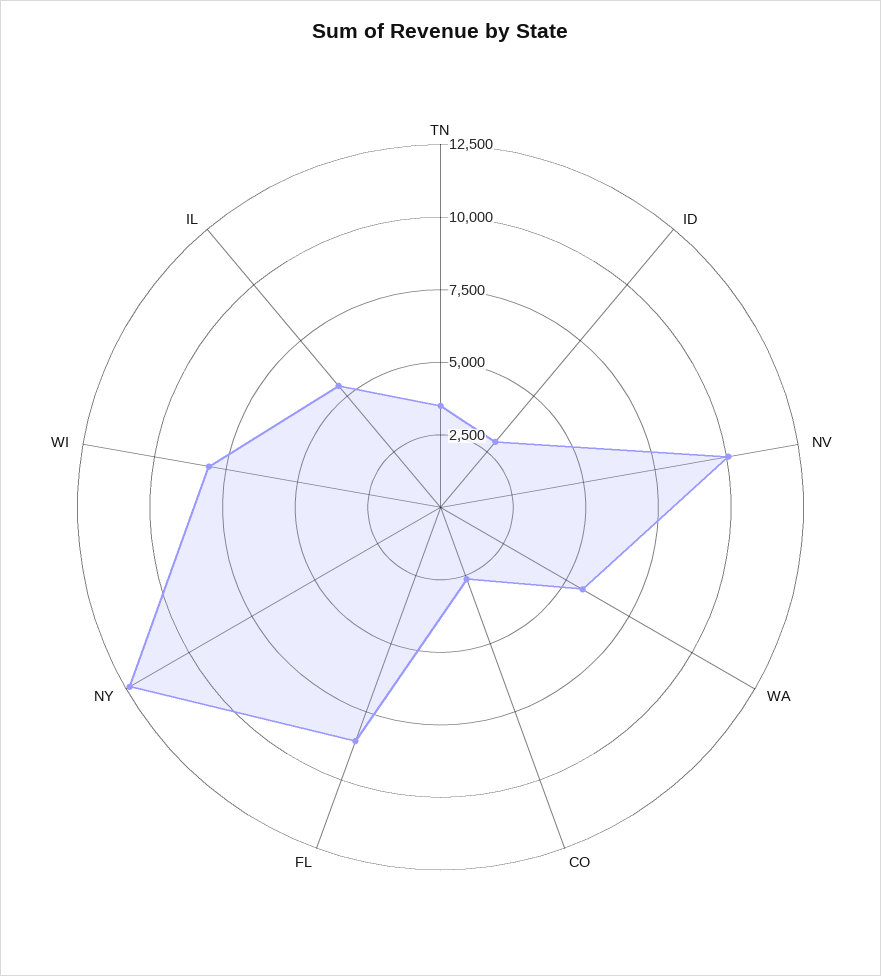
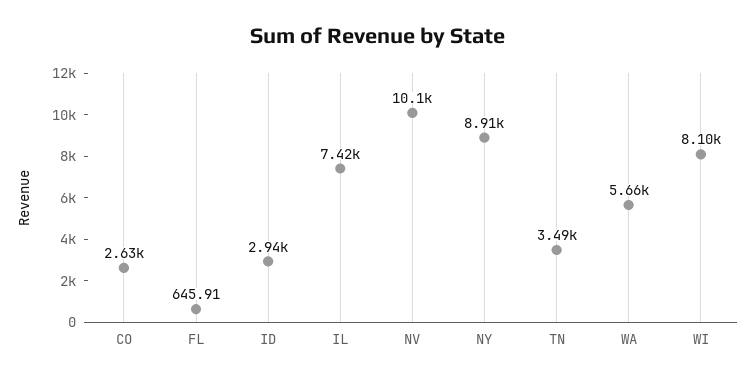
  {
    "TN": 3490,
    "ID": 2940,
    "NV": 10100,
    "WA": 5660,
    "CO": 2630,
-   "FL": 8500,
+   "FL": 645.91,
-   "NY": 12500,
+   "NY": 8910,
    "WI": 8100,
-   "IL": 5500
+   "IL": 7420
  }

